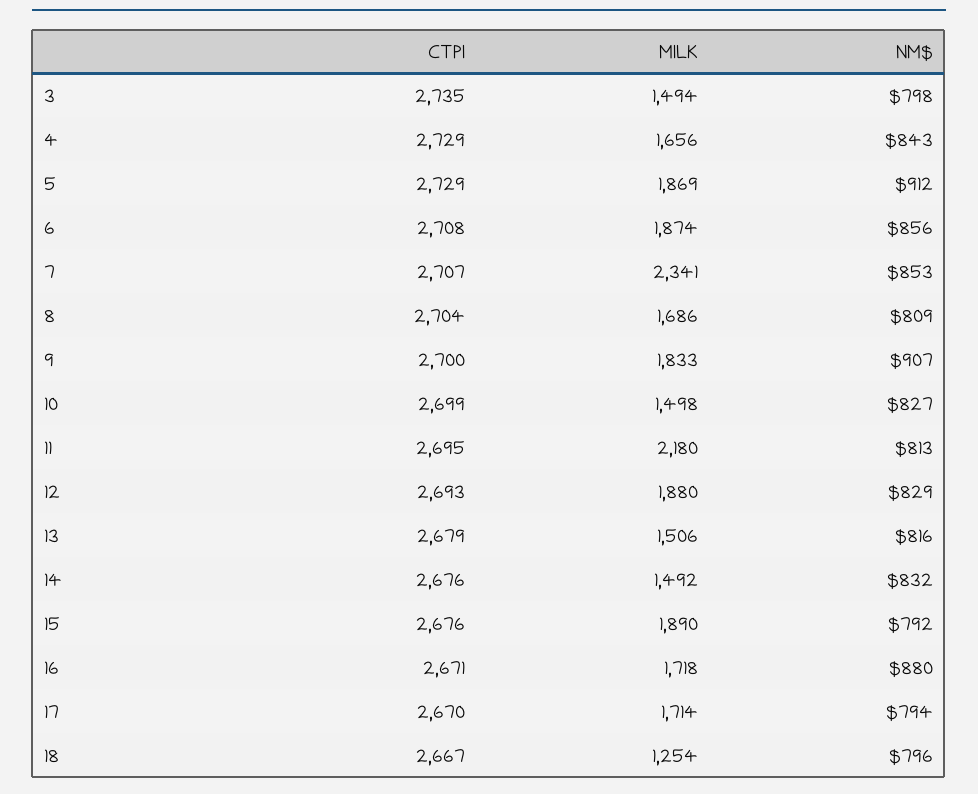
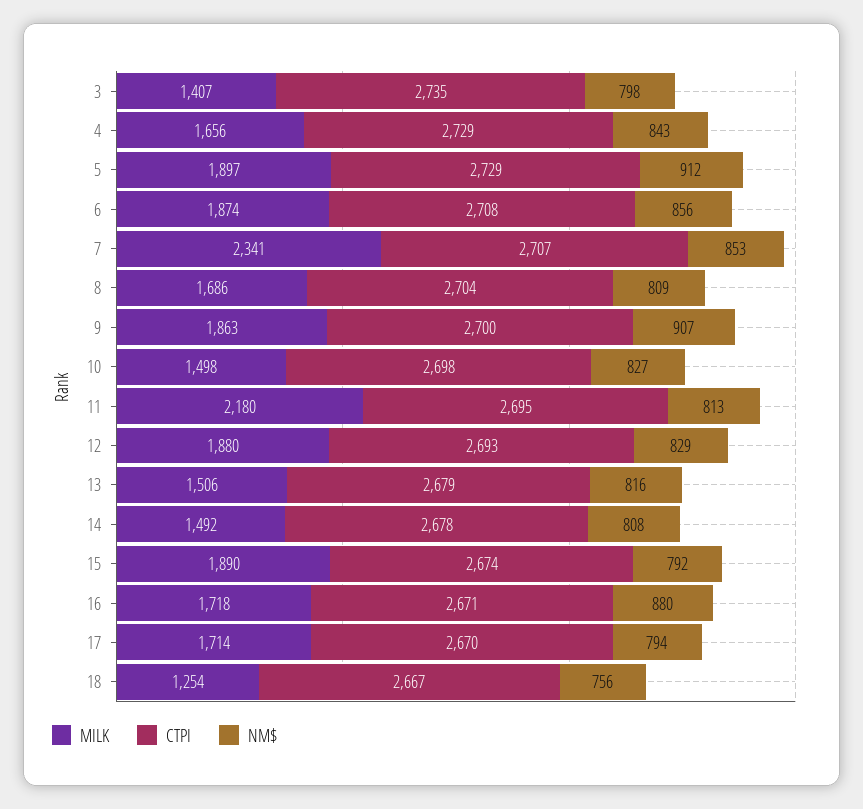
  {
    "CTPI": {
      "3": 2735,
      "4": 2729,
      "5": 2729,
      "6": 2708,
      "7": 2707,
      "8": 2704,
      "9": 2700,
-     "10": 2699,
+     "10": 2698,
      "11": 2695,
      "12": 2693,
      "13": 2679,
-     "14": 2676,
+     "14": 2678,
-     "15": 2676,
+     "15": 2674,
      "16": 2671,
      "17": 2670,
      "18": 2667
    },
    "MILK": {
-     "3": 1494,
+     "3": 1407,
      "4": 1656,
-     "5": 1869,
+     "5": 1897,
      "6": 1874,
      "7": 2341,
      "8": 1686,
-     "9": 1833,
+     "9": 1863,
      "10": 1498,
      "11": 2180,
      "12": 1880,
      "13": 1506,
      "14": 1492,
      "15": 1890,
      "16": 1718,
      "17": 1714,
      "18": 1254
    },
    "NM$": {
      "3": 798,
      "4": 843,
      "5": 912,
      "6": 856,
      "7": 853,
      "8": 809,
      "9": 907,
      "10": 827,
      "11": 813,
      "12": 829,
      "13": 816,
-     "14": 832,
+     "14": 808,
      "15": 792,
      "16": 880,
      "17": 794,
-     "18": 796
+     "18": 756
    }
  }

